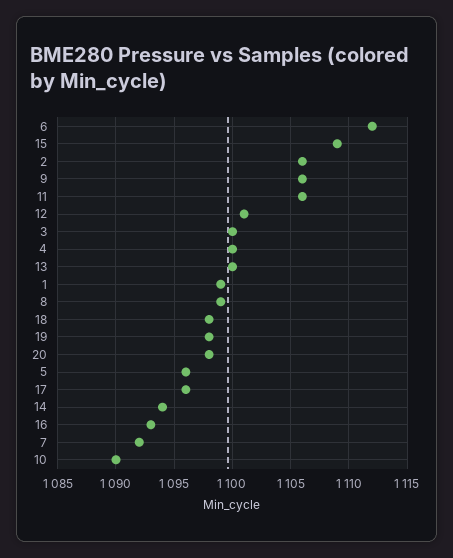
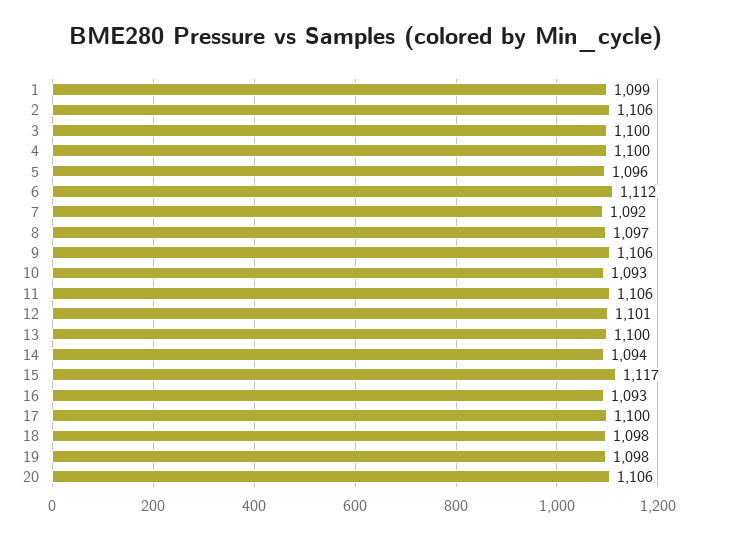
  {
    "6": 1112,
-   "15": 1109,
+   "15": 1117,
    "2": 1106,
    "9": 1106,
    "11": 1106,
    "12": 1101,
    "3": 1100,
    "4": 1100,
    "13": 1100,
    "1": 1099,
-   "8": 1099,
+   "8": 1097,
    "18": 1098,
    "19": 1098,
-   "20": 1098,
+   "20": 1106,
    "5": 1096,
-   "17": 1096,
+   "17": 1100,
    "14": 1094,
    "16": 1093,
    "7": 1092,
-   "10": 1090
+   "10": 1093
  }

